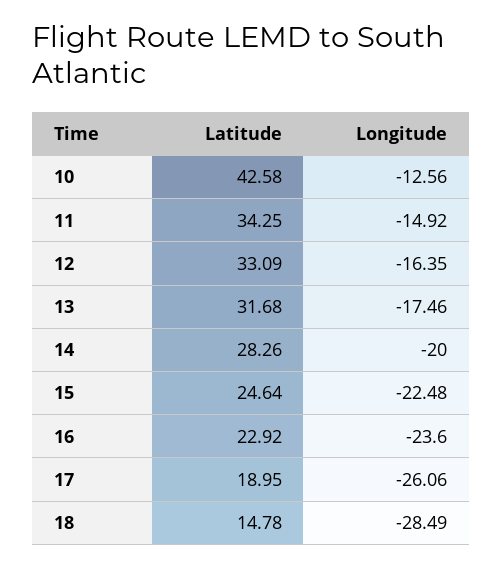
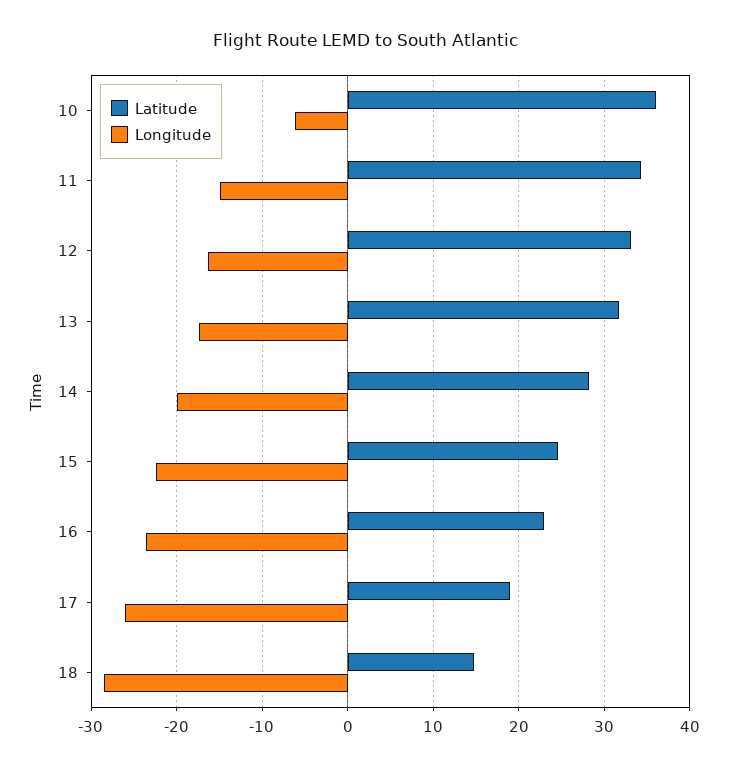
  {
    "Latitude": {
-     "10": 42.58,
+     "10": 36,
      "11": 34.25,
      "12": 33.09,
      "13": 31.68,
      "14": 28.26,
      "15": 24.64,
      "16": 22.92,
      "17": 18.95,
      "18": 14.78
    },
    "Longitude": {
-     "10": -12.56,
+     "10": -6,
      "11": -14.92,
      "12": -16.35,
      "13": -17.46,
      "14": -20,
      "15": -22.48,
      "16": -23.6,
      "17": -26.06,
      "18": -28.49
    }
  }

